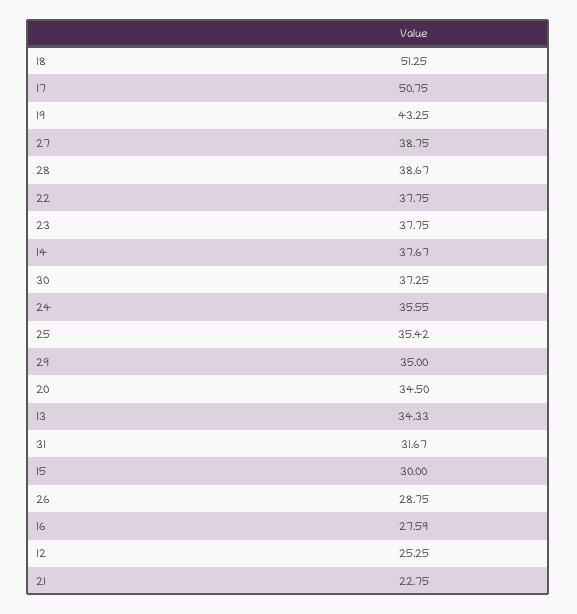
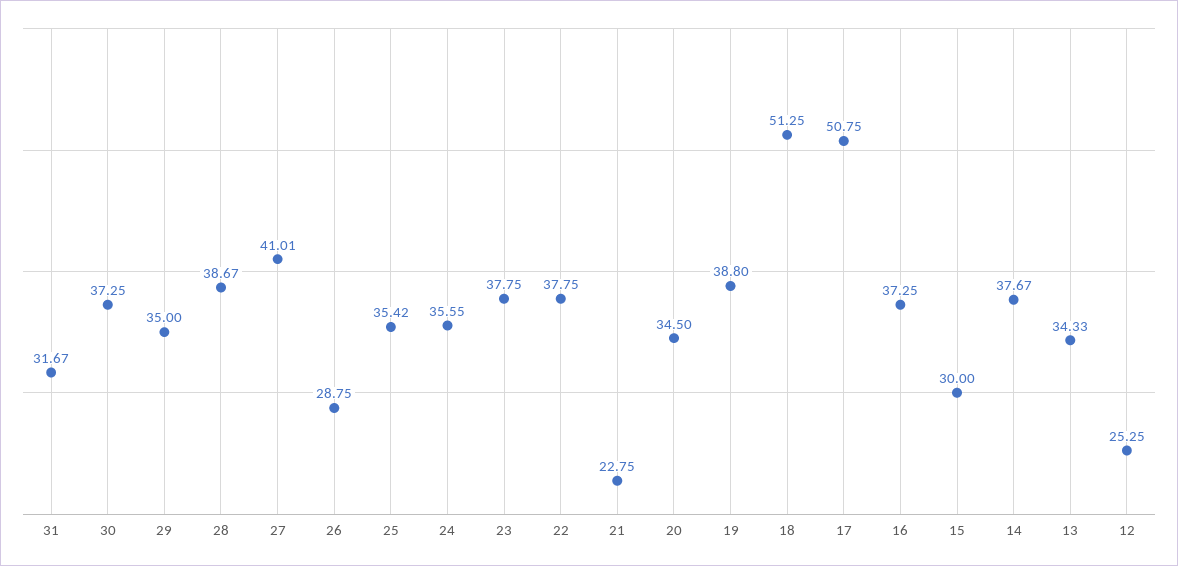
  {
    "18": 51.25,
    "17": 50.75,
-   "19": 43.25,
+   "19": 38.8,
-   "27": 38.75,
+   "27": 41.01,
    "28": 38.67,
    "22": 37.75,
    "23": 37.75,
    "14": 37.67,
    "30": 37.25,
    "24": 35.55,
    "25": 35.42,
    "29": 35,
    "20": 34.5,
    "13": 34.33,
    "31": 31.67,
    "15": 30,
    "26": 28.75,
-   "16": 27.59,
+   "16": 37.25,
    "12": 25.25,
    "21": 22.75
  }

